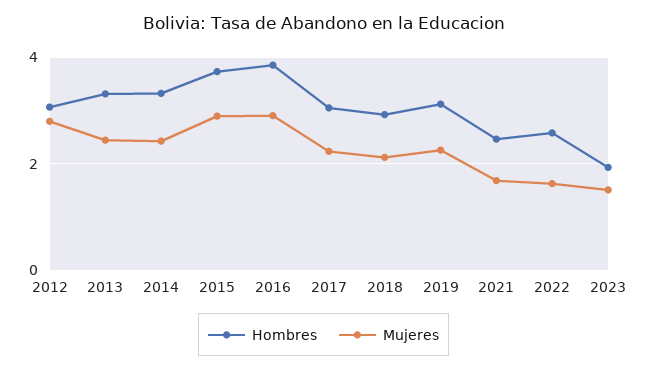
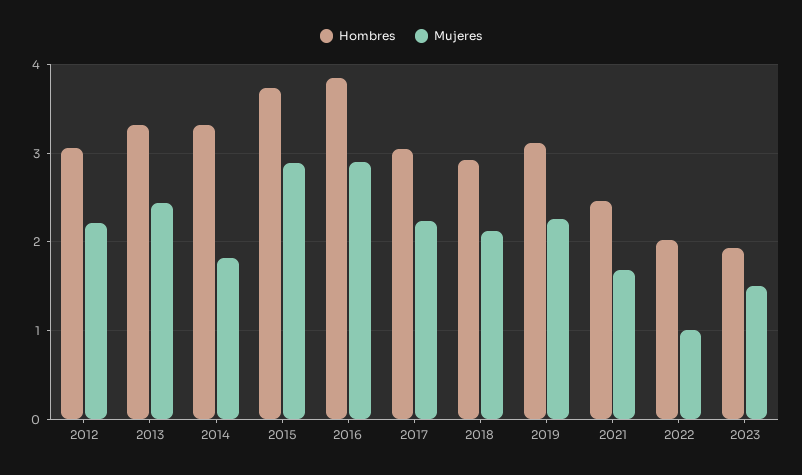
  {
    "Hombres": {
      "2012": 3.1,
      "2013": 3.3,
      "2014": 3.3,
      "2015": 3.7,
      "2016": 3.9,
      "2017": 3,
      "2018": 2.9,
      "2019": 3.1,
      "2021": 2.5,
-     "2022": 2.6,
+     "2022": 2,
      "2023": 1.9
    },
    "Mujeres": {
-     "2012": 2.8,
+     "2012": 2.2,
      "2013": 2.4,
-     "2014": 2.4,
+     "2014": 1.8,
      "2015": 2.9,
      "2016": 2.9,
      "2017": 2.2,
      "2018": 2.1,
      "2019": 2.3,
      "2021": 1.7,
-     "2022": 1.6,
+     "2022": 1,
      "2023": 1.5
    }
  }

